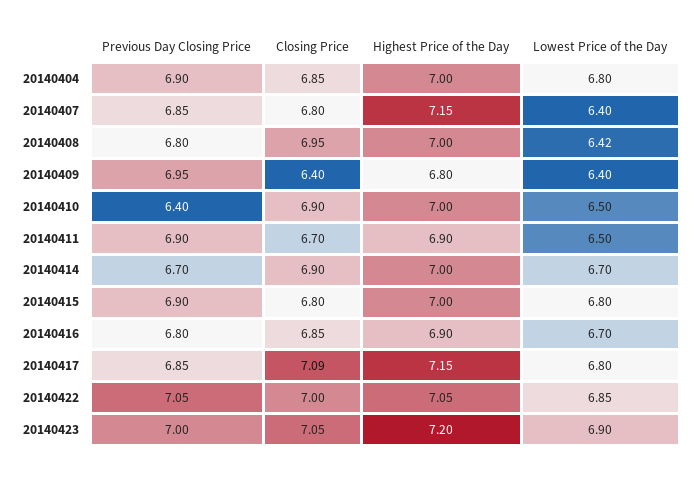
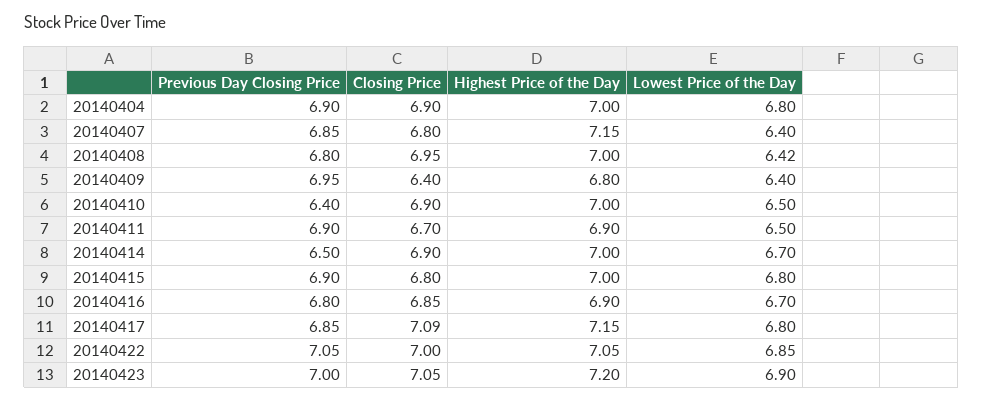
  {
    "Previous Day Closing Price": {
      "20140404": 6.9,
      "20140407": 6.85,
      "20140408": 6.8,
      "20140409": 6.95,
      "20140410": 6.4,
      "20140411": 6.9,
-     "20140414": 6.7,
+     "20140414": 6.5,
      "20140415": 6.9,
      "20140416": 6.8,
      "20140417": 6.85,
      "20140422": 7.05,
      "20140423": 7
    },
    "Closing Price": {
-     "20140404": 6.85,
+     "20140404": 6.9,
      "20140407": 6.8,
      "20140408": 6.95,
      "20140409": 6.4,
      "20140410": 6.9,
      "20140411": 6.7,
      "20140414": 6.9,
      "20140415": 6.8,
      "20140416": 6.85,
      "20140417": 7.09,
      "20140422": 7,
      "20140423": 7.05
    },
    "Highest Price of the Day": {
      "20140404": 7,
      "20140407": 7.15,
      "20140408": 7,
      "20140409": 6.8,
      "20140410": 7,
      "20140411": 6.9,
      "20140414": 7,
      "20140415": 7,
      "20140416": 6.9,
      "20140417": 7.15,
      "20140422": 7.05,
      "20140423": 7.2
    },
    "Lowest Price of the Day": {
      "20140404": 6.8,
      "20140407": 6.4,
      "20140408": 6.42,
      "20140409": 6.4,
      "20140410": 6.5,
      "20140411": 6.5,
      "20140414": 6.7,
      "20140415": 6.8,
      "20140416": 6.7,
      "20140417": 6.8,
      "20140422": 6.85,
      "20140423": 6.9
    }
  }

